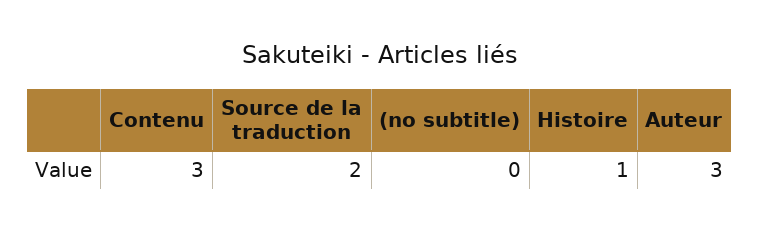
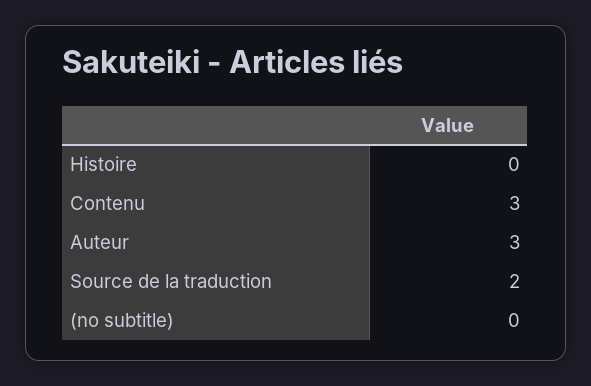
  {
    "Contenu": 3,
    "Source de la traduction": 2,
    "(no subtitle)": 0,
-   "Histoire": 1,
+   "Histoire": 0,
    "Auteur": 3
  }

